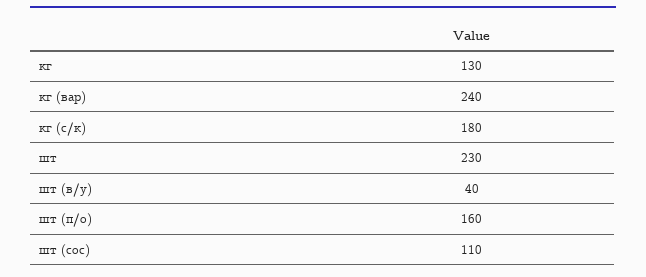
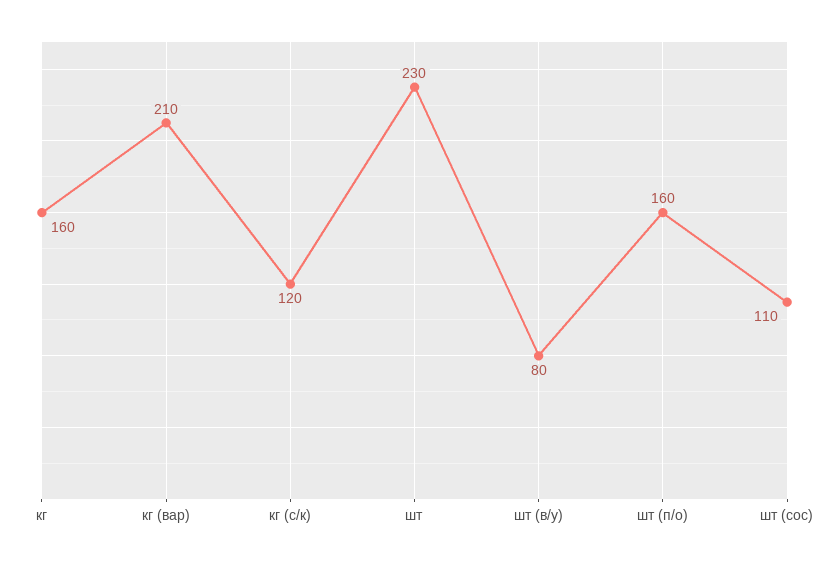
  {
-   "кг": 130,
+   "кг": 160,
-   "кг (вар)": 240,
+   "кг (вар)": 210,
-   "кг (с/к)": 180,
+   "кг (с/к)": 120,
    "шт": 230,
-   "шт (в/у)": 40,
+   "шт (в/у)": 80,
    "шт (п/о)": 160,
    "шт (сос)": 110
  }

